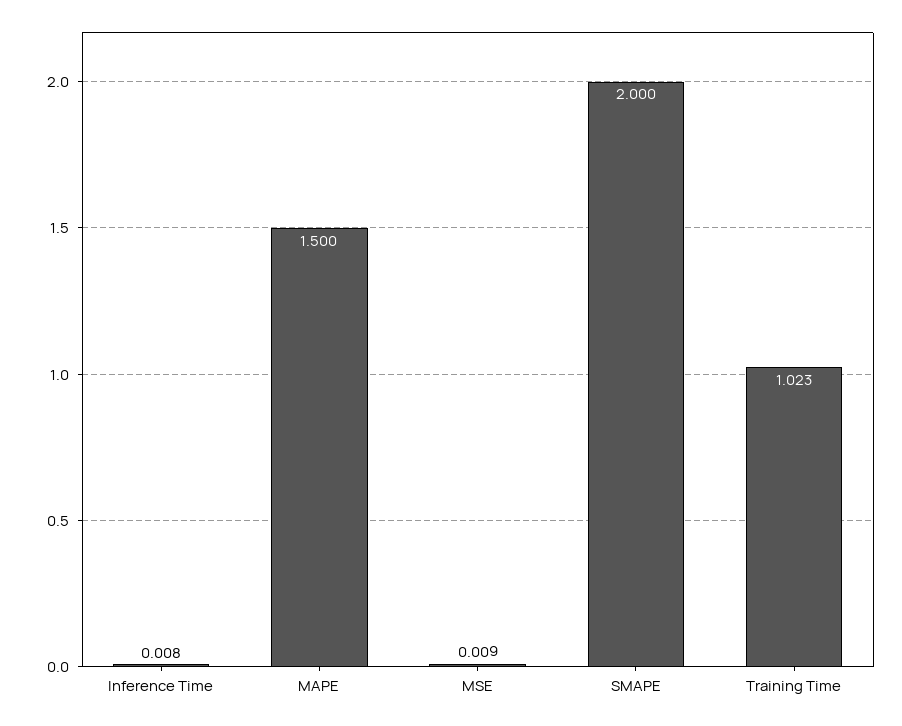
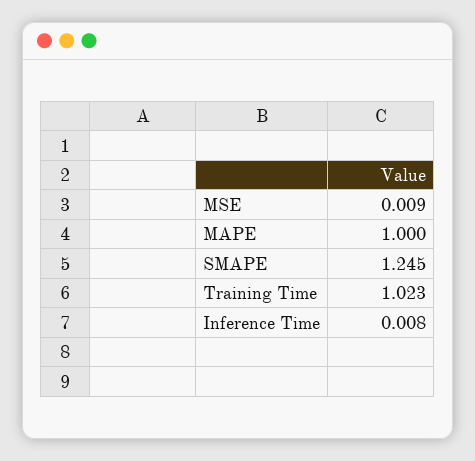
  {
    "Inference Time": 0.008,
-   "MAPE": 1.5,
+   "MAPE": 1,
    "MSE": 0.009,
-   "SMAPE": 2,
+   "SMAPE": 1.245,
    "Training Time": 1.023
  }

